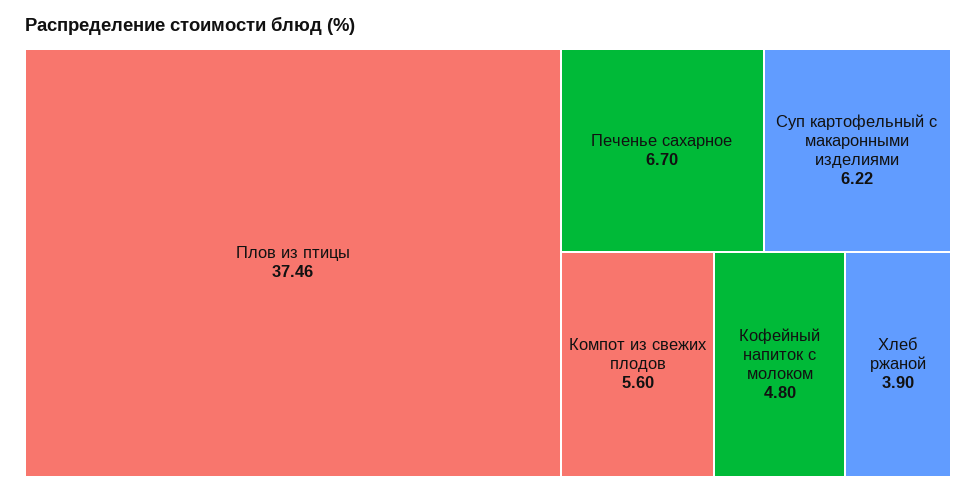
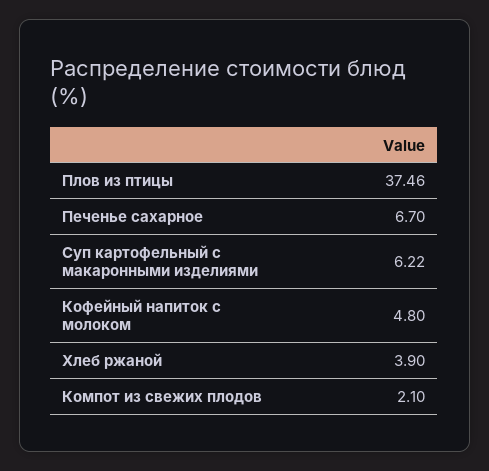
  {
    "Плов из птицы": 37.46,
    "Печенье сахарное": 6.7,
    "Суп картофельный с макаронными изделиями": 6.22,
-   "Компот из свежих плодов": 5.6,
+   "Компот из свежих плодов": 2.1,
    "Кофейный напиток с молоком": 4.8,
    "Хлеб ржаной": 3.9
  }

